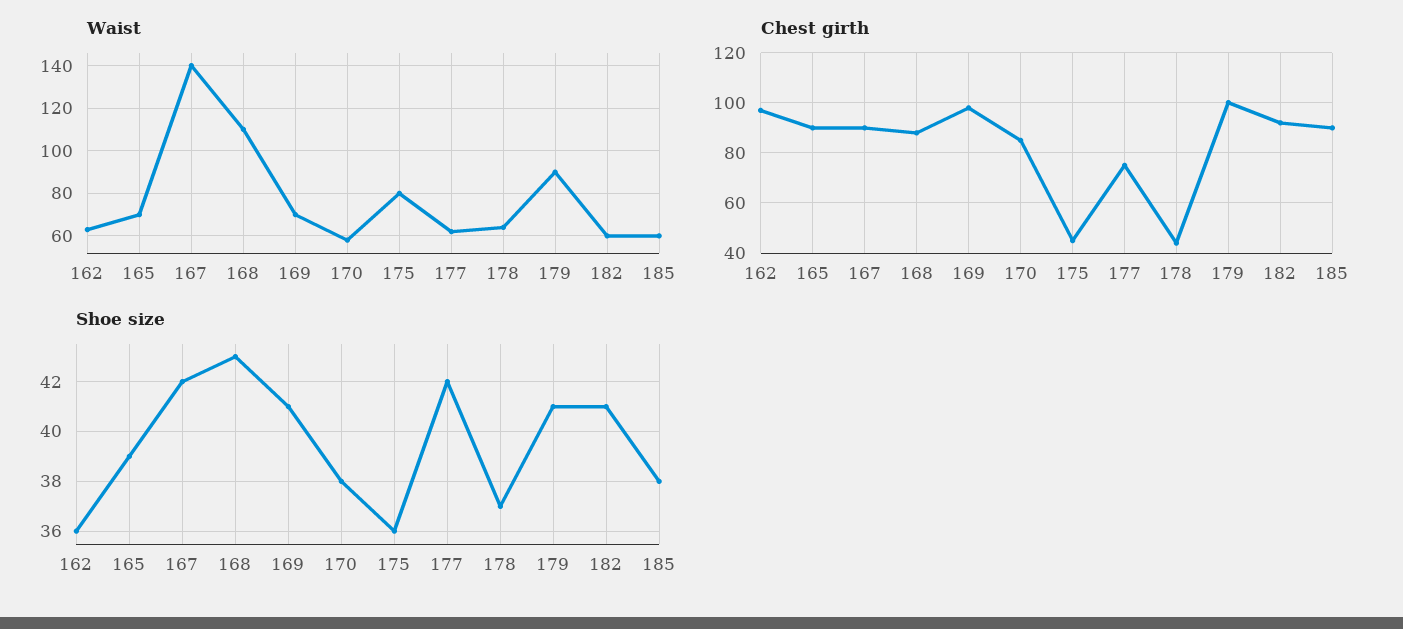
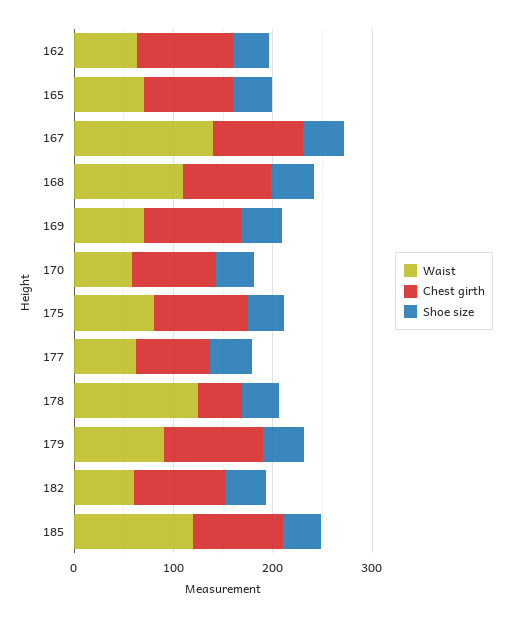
  {
    "Waist": {
      "162": 65,
      "165": 70,
      "167": 140,
      "168": 110,
      "169": 70,
      "170": 60,
      "175": 80,
      "177": 60,
-     "178": 65,
+     "178": 120,
      "179": 90,
      "182": 60,
-     "185": 60
+     "185": 120
    },
    "Chest girth": {
      "162": 95,
      "165": 90,
      "167": 90,
      "168": 90,
      "169": 100,
      "170": 85,
-     "175": 45,
+     "175": 100,
      "177": 75,
      "178": 45,
      "179": 100,
      "182": 90,
      "185": 90
    },
    "Shoe size": {
      "162": 36,
      "165": 39,
      "167": 42,
      "168": 43,
      "169": 41,
      "170": 38,
      "175": 36,
      "177": 42,
      "178": 37,
      "179": 41,
      "182": 41,
      "185": 38
    }
  }

